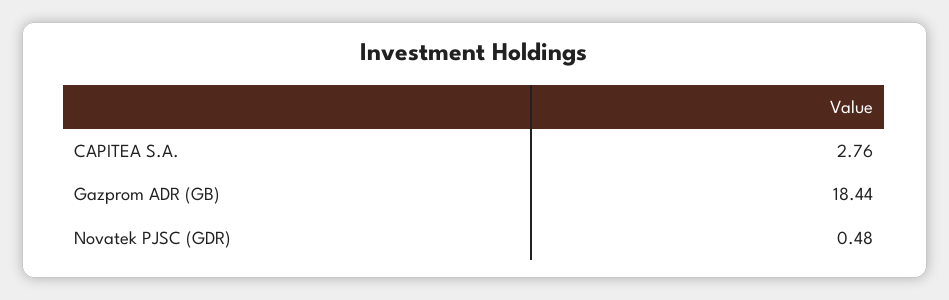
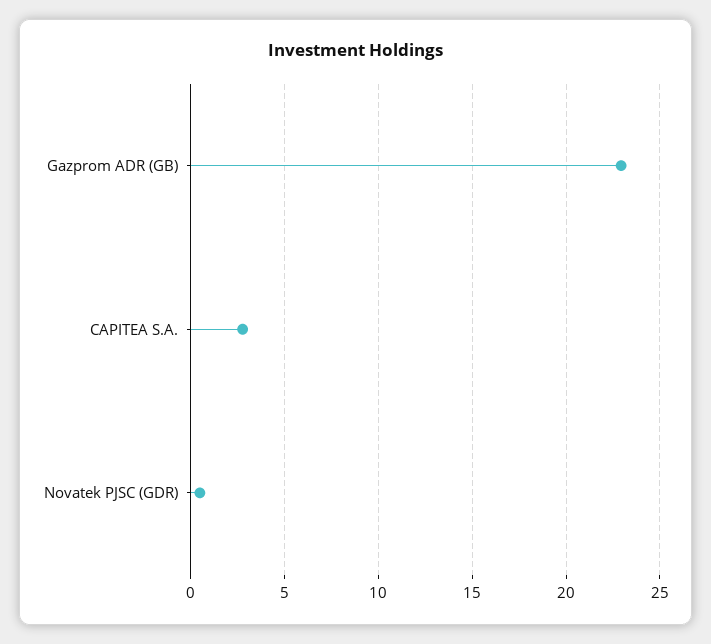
  {
    "CAPITEA S.A.": 2.76,
-   "Gazprom ADR (GB)": 18.44,
+   "Gazprom ADR (GB)": 23,
    "Novatek PJSC (GDR)": 0.48
  }

